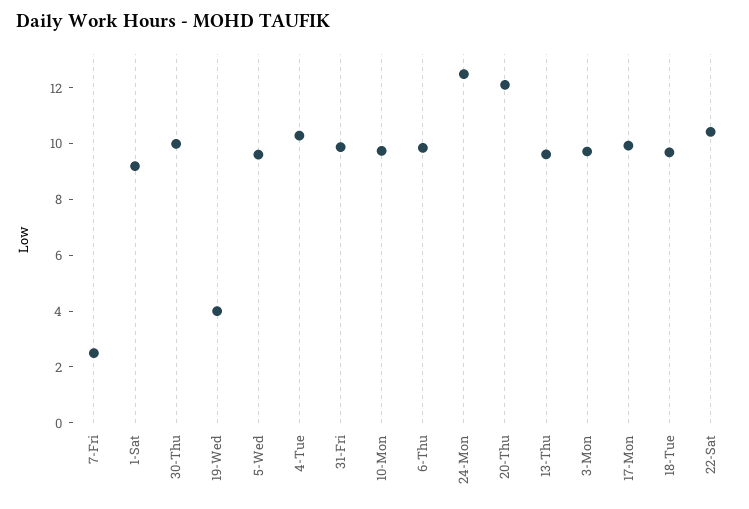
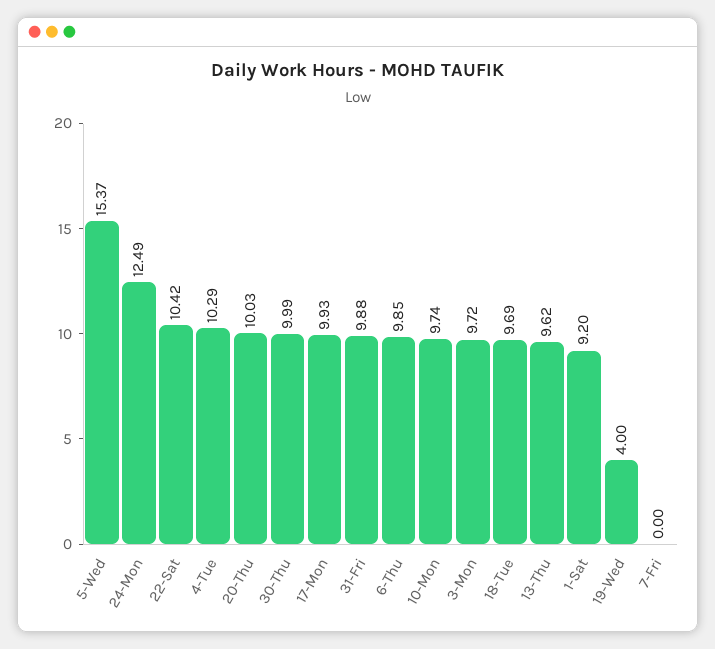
  {
-   "7-Fri": 2.5,
+   "7-Fri": 0,
    "1-Sat": 9.2,
    "30-Thu": 9.99,
    "19-Wed": 4,
-   "5-Wed": 9.5,
+   "5-Wed": 15.37,
    "4-Tue": 10.29,
    "31-Fri": 9.88,
    "10-Mon": 9.74,
    "6-Thu": 9.85,
    "24-Mon": 12.49,
-   "20-Thu": 12,
+   "20-Thu": 10.03,
    "13-Thu": 9.62,
    "3-Mon": 9.72,
    "17-Mon": 9.93,
    "18-Tue": 9.69,
    "22-Sat": 10.42
  }

